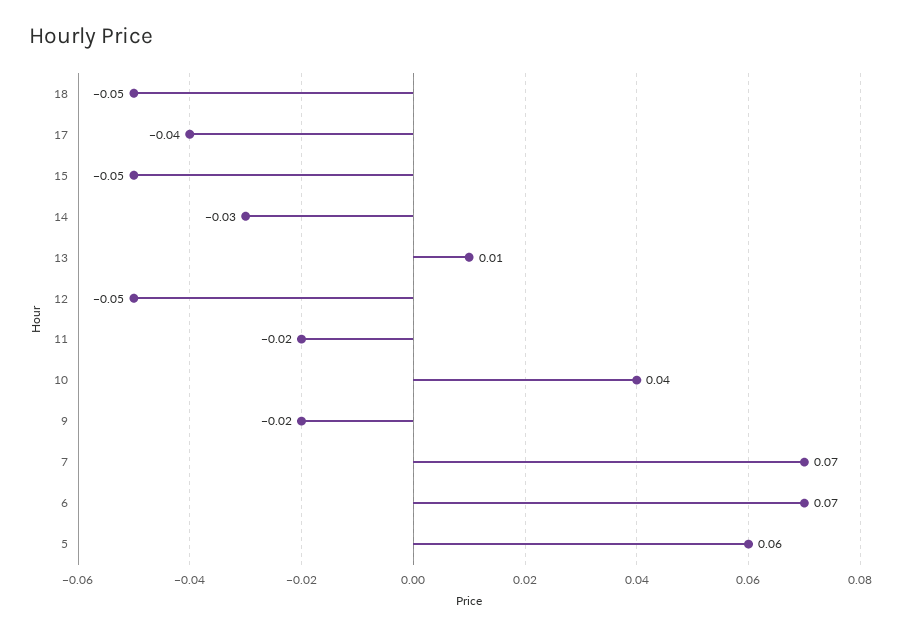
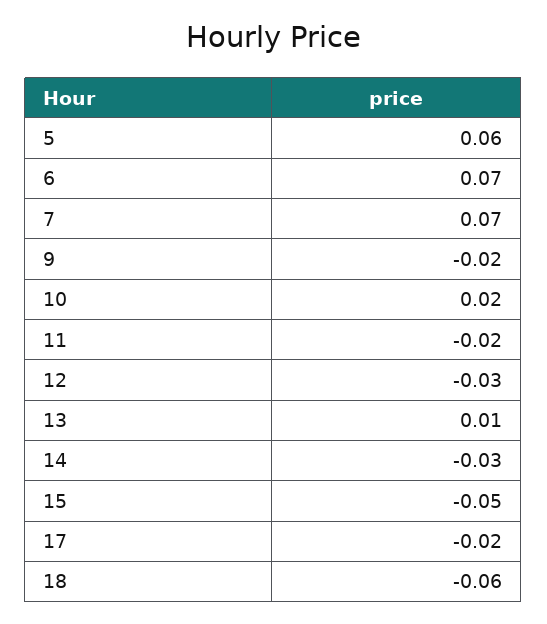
  {
-   "18": -0.05,
+   "18": -0.06,
-   "17": -0.04,
+   "17": -0.02,
    "15": -0.05,
    "14": -0.03,
    "13": 0.01,
-   "12": -0.05,
+   "12": -0.03,
    "11": -0.02,
-   "10": 0.04,
+   "10": 0.02,
    "9": -0.02,
    "7": 0.07,
    "6": 0.07,
    "5": 0.06
  }

